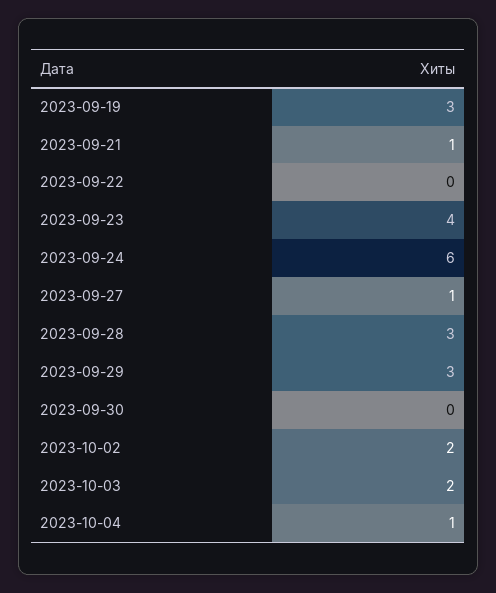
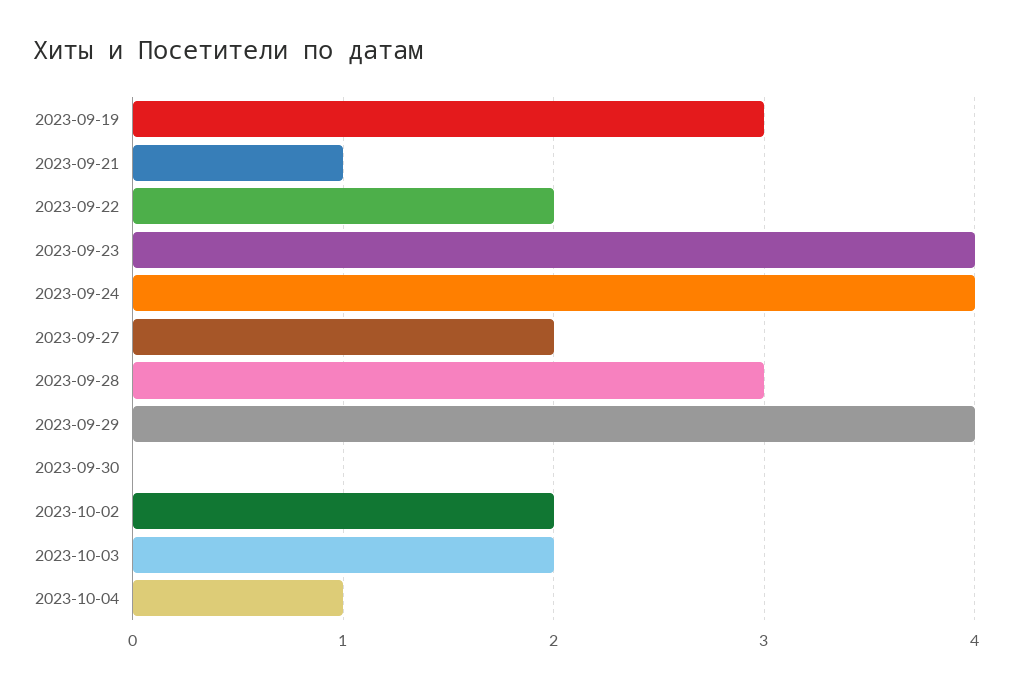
  {
    "2023-09-19": 3,
    "2023-09-21": 1,
-   "2023-09-22": 0,
+   "2023-09-22": 2,
    "2023-09-23": 4,
-   "2023-09-24": 6,
+   "2023-09-24": 4,
-   "2023-09-27": 1,
+   "2023-09-27": 2,
    "2023-09-28": 3,
-   "2023-09-29": 3,
+   "2023-09-29": 4,
    "2023-09-30": 0,
    "2023-10-02": 2,
    "2023-10-03": 2,
    "2023-10-04": 1
  }

